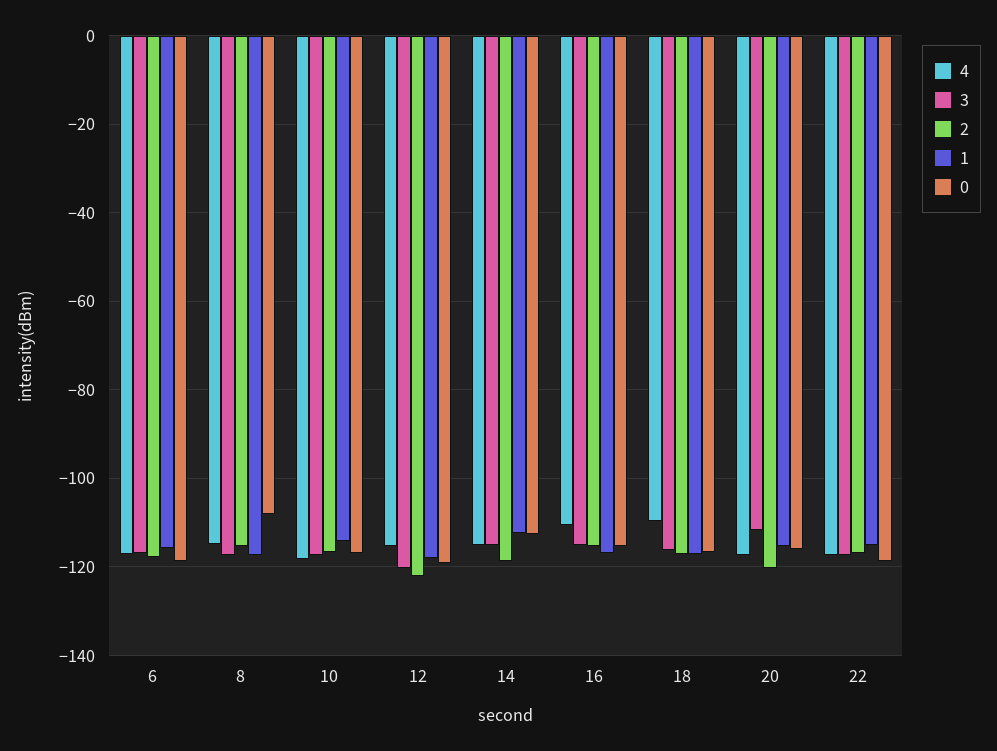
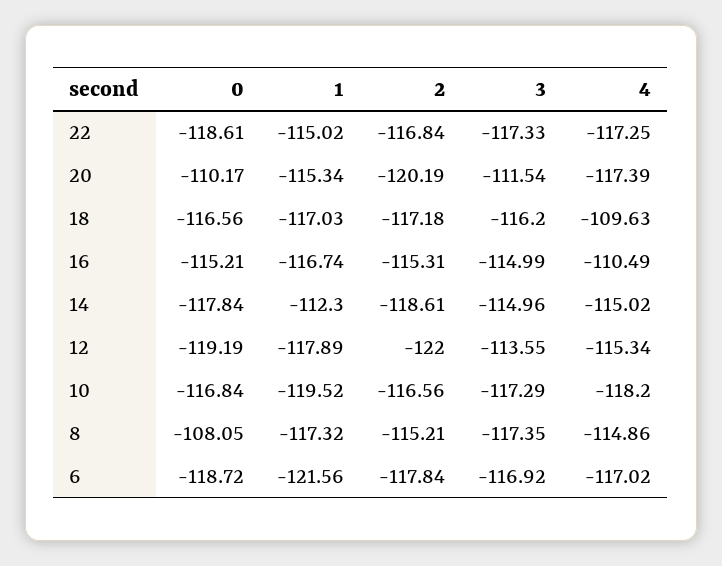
  {
    "4": {
      "6": -117.02,
      "8": -114.86,
      "10": -118.2,
      "12": -115.34,
      "14": -115.02,
      "16": -110.49,
      "18": -109.63,
      "20": -117.39,
      "22": -117.25
    },
    "3": {
      "6": -116.92,
      "8": -117.35,
      "10": -117.29,
-     "12": -120,
+     "12": -113.55,
      "14": -114.96,
      "16": -114.99,
      "18": -116.2,
      "20": -111.54,
      "22": -117.33
    },
    "2": {
      "6": -117.84,
      "8": -115.21,
      "10": -116.56,
      "12": -122,
      "14": -118.61,
      "16": -115.31,
      "18": -117.18,
      "20": -120.19,
      "22": -116.84
    },
    "1": {
-     "6": -116,
+     "6": -121.56,
      "8": -117.32,
-     "10": -114,
+     "10": -119.52,
      "12": -117.89,
      "14": -112.3,
      "16": -116.74,
      "18": -117.03,
      "20": -115.34,
      "22": -115.02
    },
    "0": {
      "6": -118.72,
      "8": -108.05,
      "10": -116.84,
      "12": -119.19,
-     "14": -112,
+     "14": -117.84,
      "16": -115.21,
      "18": -116.56,
-     "20": -116,
+     "20": -110.17,
      "22": -118.61
    }
  }

